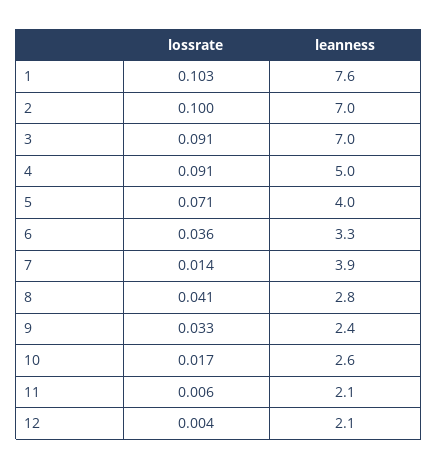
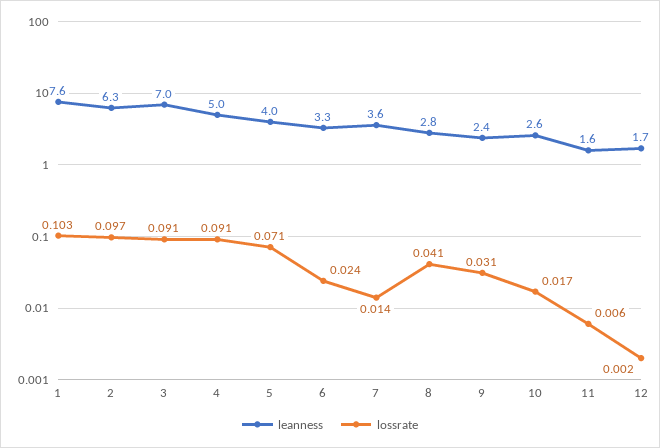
  {
    "lossrate": {
      "1": 0.103,
-     "2": 0.1,
+     "2": 0.097,
      "3": 0.091,
      "4": 0.091,
      "5": 0.071,
-     "6": 0.036,
+     "6": 0.024,
      "7": 0.014,
      "8": 0.041,
-     "9": 0.033,
+     "9": 0.031,
      "10": 0.017,
      "11": 0.006,
-     "12": 0.004
+     "12": 0.002
    },
    "leanness": {
      "1": 7.6,
-     "2": 7,
+     "2": 6.3,
      "3": 7,
      "4": 5,
      "5": 4,
      "6": 3.3,
-     "7": 3.9,
+     "7": 3.6,
      "8": 2.8,
      "9": 2.4,
      "10": 2.6,
-     "11": 2.1,
+     "11": 1.6,
-     "12": 2.1
+     "12": 1.7
    }
  }

